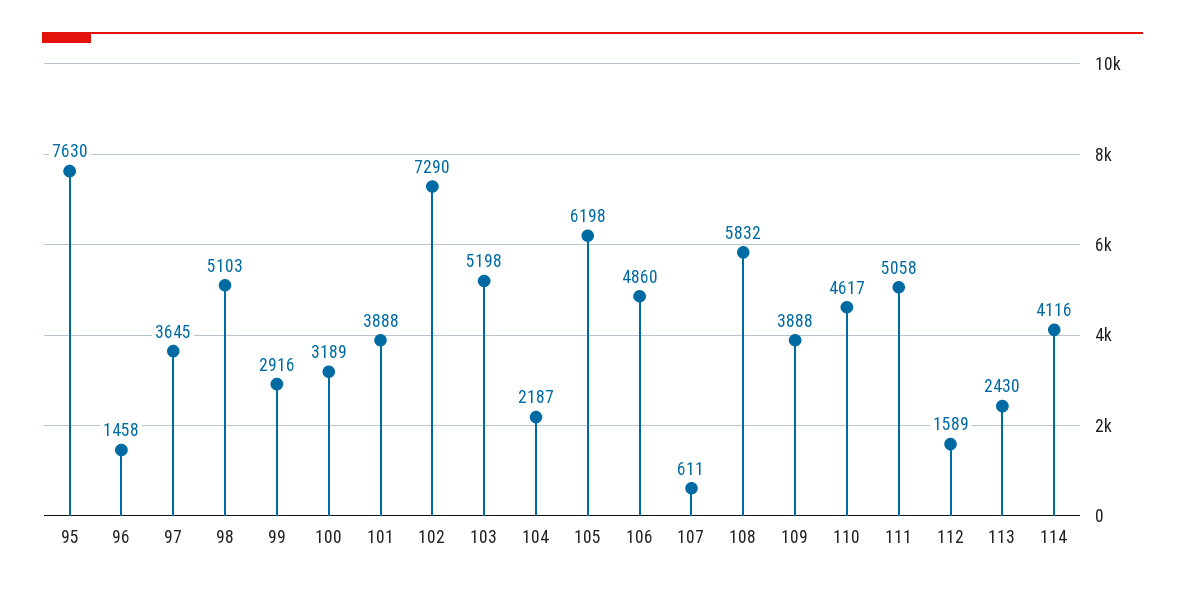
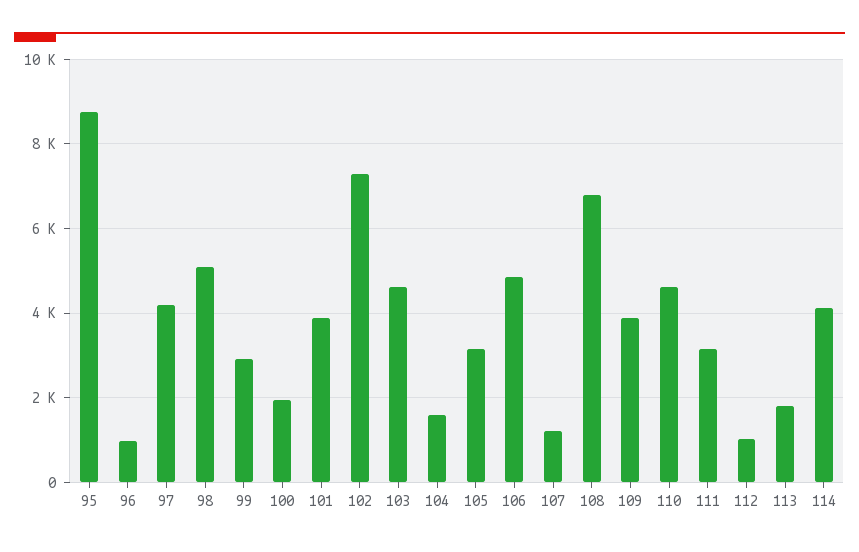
  {
-   "95": 7630,
+   "95": 8800,
-   "96": 1458,
+   "96": 1000,
-   "97": 3645,
+   "97": 4200,
    "98": 5103,
    "99": 2916,
-   "100": 3189,
+   "100": 2000,
    "101": 3888,
    "102": 7290,
-   "103": 5198,
+   "103": 4600,
-   "104": 2187,
+   "104": 1600,
-   "105": 6198,
+   "105": 3200,
    "106": 4860,
-   "107": 611,
+   "107": 1200,
-   "108": 5832,
+   "108": 6800,
    "109": 3888,
    "110": 4617,
-   "111": 5058,
+   "111": 3200,
-   "112": 1589,
+   "112": 1000,
-   "113": 2430,
+   "113": 1800,
    "114": 4116
  }

